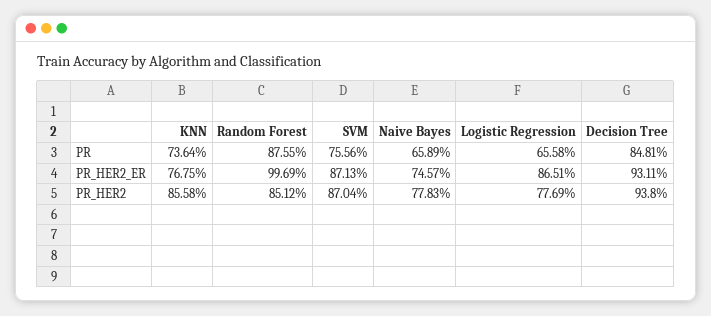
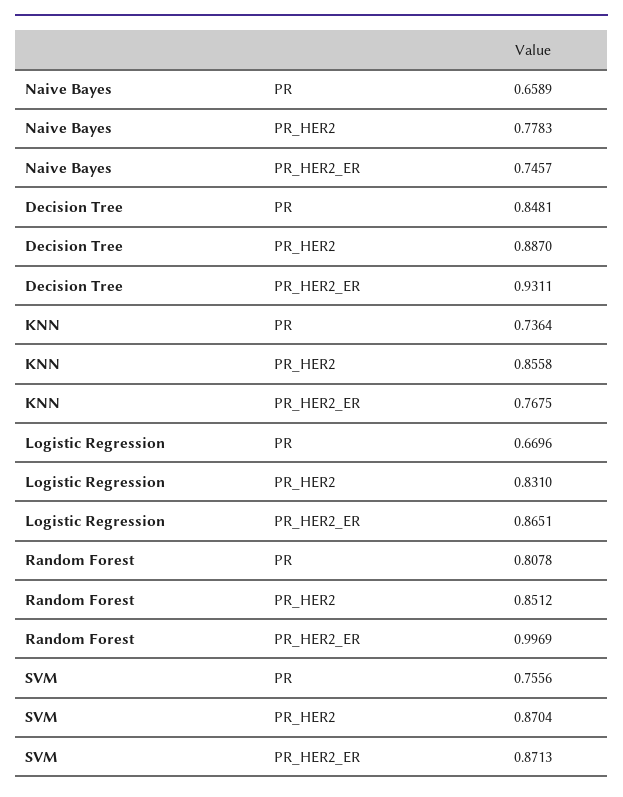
  {
    "KNN": {
      "PR": 0.7364,
      "PR_HER2_ER": 0.7675,
      "PR_HER2": 0.8558
    },
    "Random Forest": {
-     "PR": 0.8755,
+     "PR": 0.8078,
      "PR_HER2_ER": 0.9969,
      "PR_HER2": 0.8512
    },
    "SVM": {
      "PR": 0.7556,
      "PR_HER2_ER": 0.8713,
      "PR_HER2": 0.8704
    },
    "Naive Bayes": {
      "PR": 0.6589,
      "PR_HER2_ER": 0.7457,
      "PR_HER2": 0.7783
    },
    "Logistic Regression": {
-     "PR": 0.6558,
+     "PR": 0.6696,
      "PR_HER2_ER": 0.8651,
-     "PR_HER2": 0.7769
+     "PR_HER2": 0.831
    },
    "Decision Tree": {
      "PR": 0.8481,
      "PR_HER2_ER": 0.9311,
-     "PR_HER2": 0.938
+     "PR_HER2": 0.887
    }
  }

